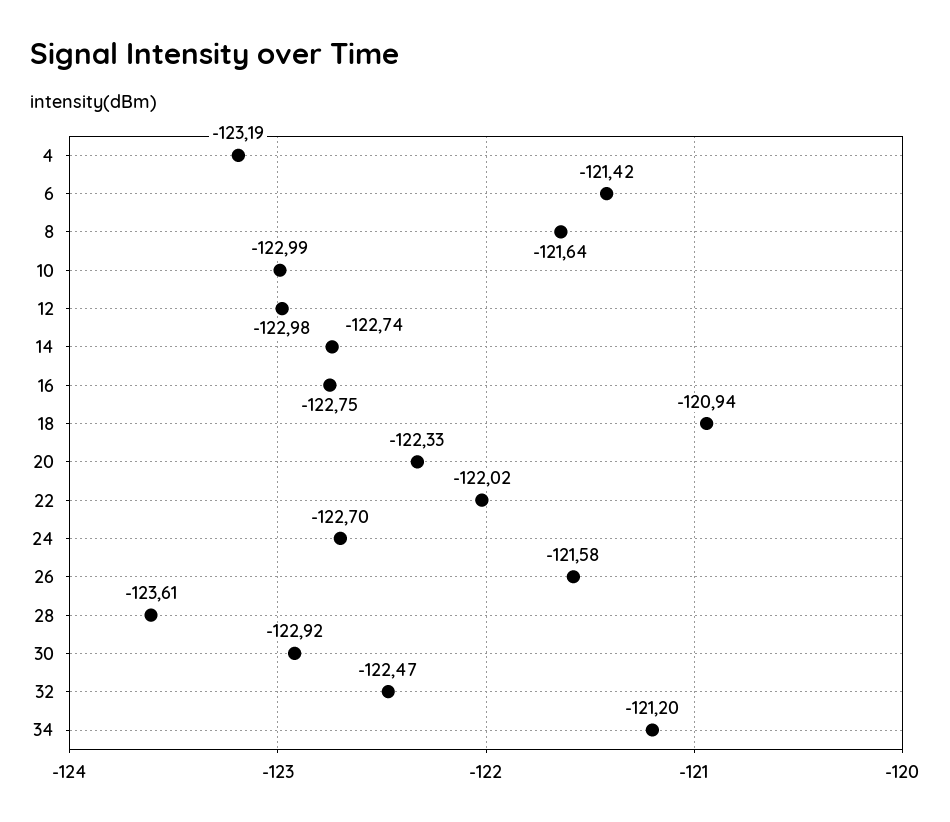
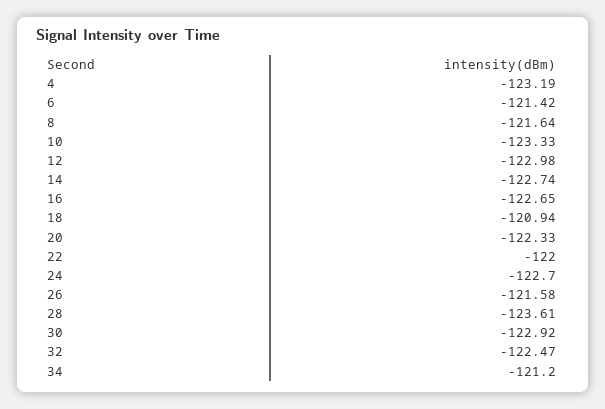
  {
    "4": -123.19,
    "6": -121.42,
    "8": -121.64,
-   "10": -122.99,
+   "10": -123.33,
    "12": -122.98,
    "14": -122.74,
-   "16": -122.75,
+   "16": -122.65,
    "18": -120.94,
    "20": -122.33,
-   "22": -122.02,
+   "22": -122,
    "24": -122.7,
    "26": -121.58,
    "28": -123.61,
    "30": -122.92,
    "32": -122.47,
    "34": -121.2
  }

